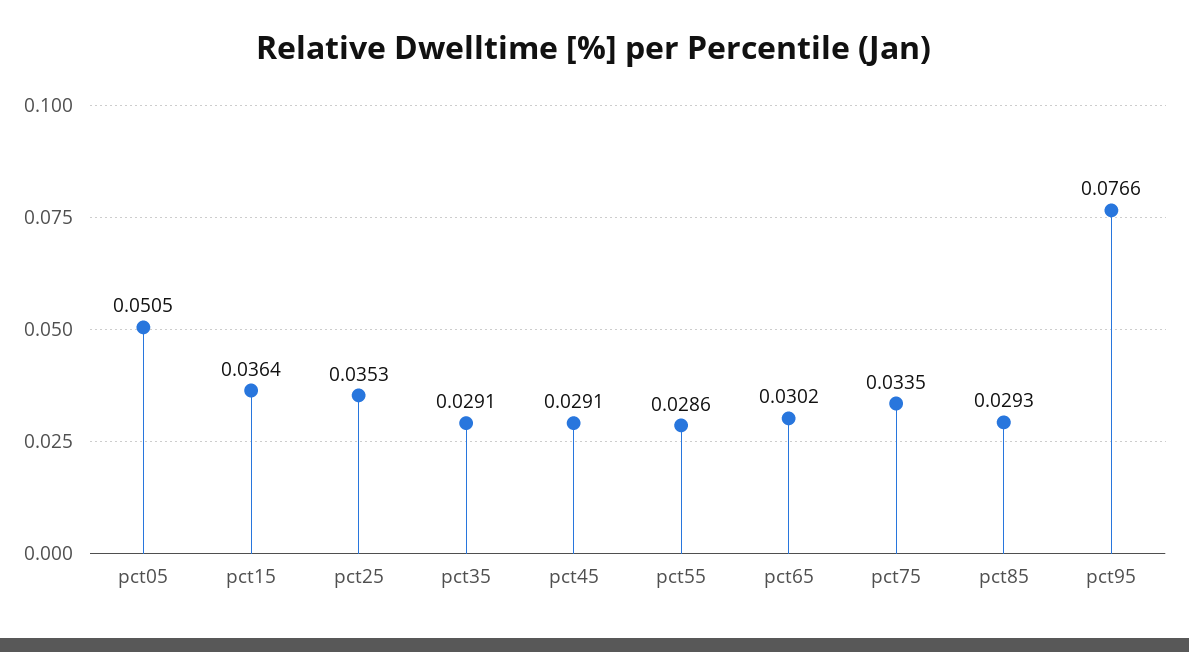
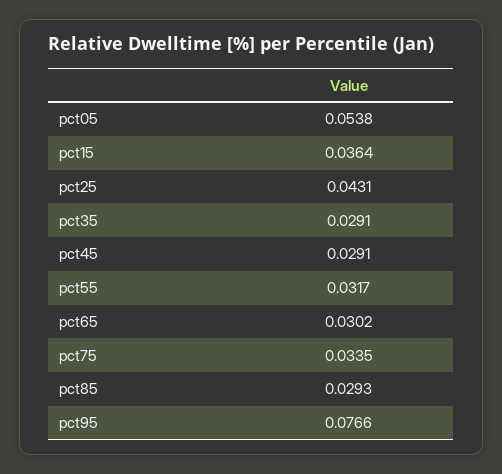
  {
-   "pct05": 0.0505,
+   "pct05": 0.0538,
    "pct15": 0.0364,
-   "pct25": 0.0353,
+   "pct25": 0.0431,
    "pct35": 0.0291,
    "pct45": 0.0291,
-   "pct55": 0.0286,
+   "pct55": 0.0317,
    "pct65": 0.0302,
    "pct75": 0.0335,
    "pct85": 0.0293,
    "pct95": 0.0766
  }

